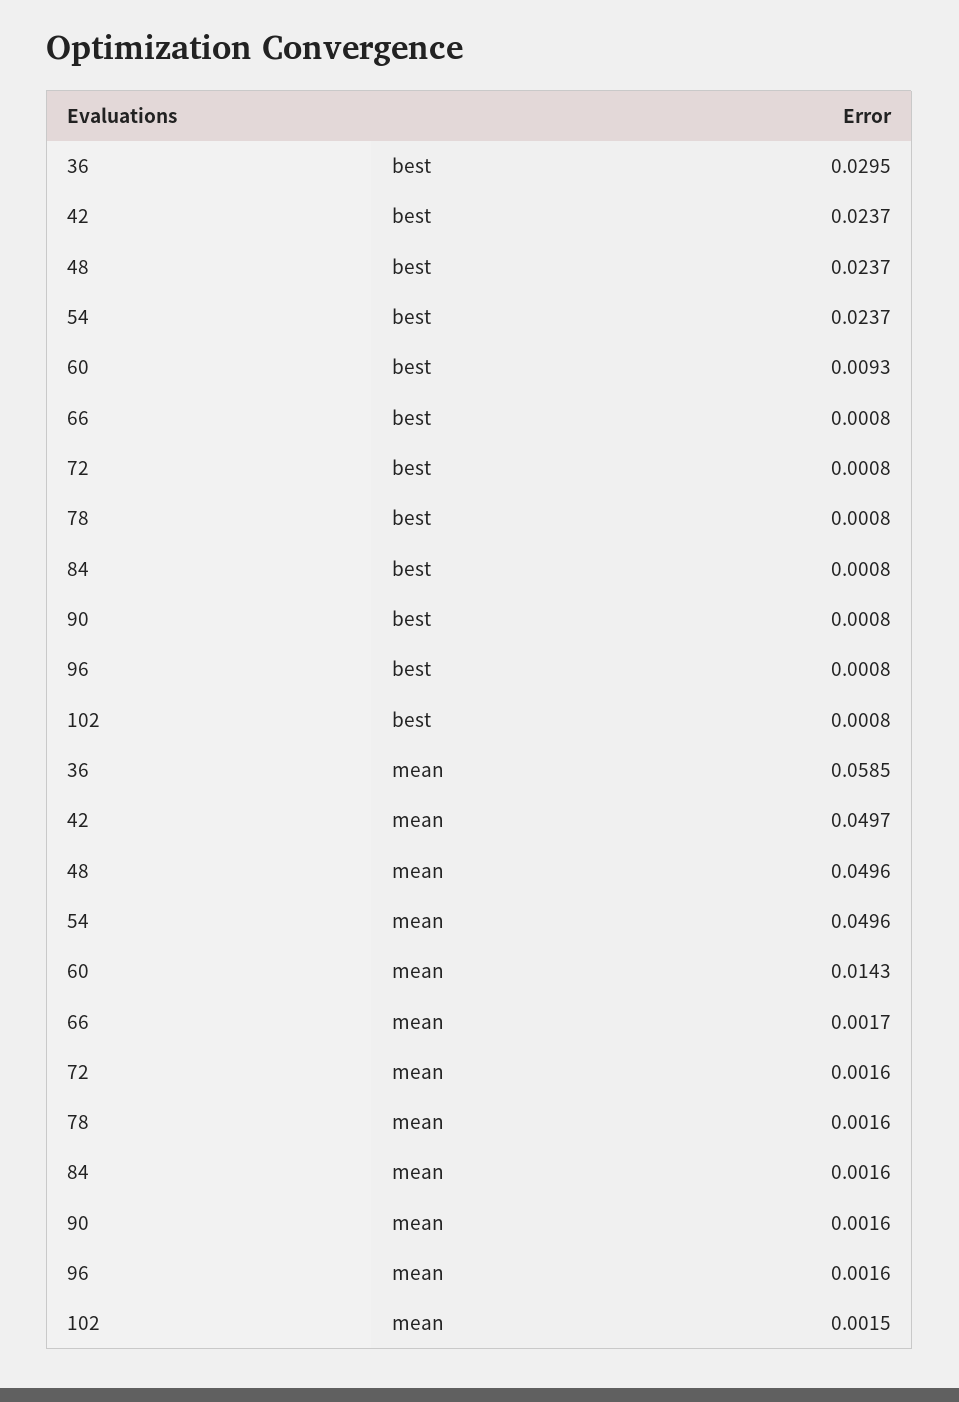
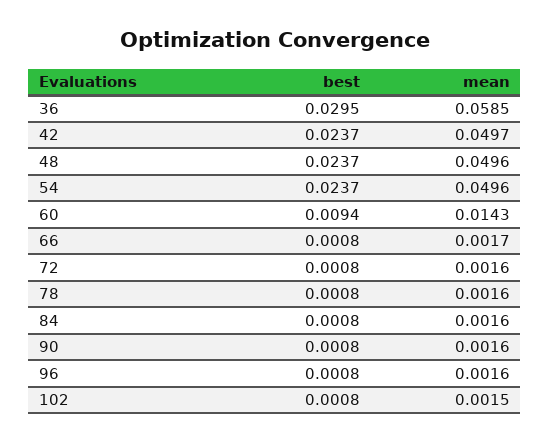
  {
    "36": {
      "best": 0.0295,
      "mean": 0.0585
    },
    "42": {
      "best": 0.0237,
      "mean": 0.0497
    },
    "48": {
      "best": 0.0237,
      "mean": 0.0496
    },
    "54": {
      "best": 0.0237,
      "mean": 0.0496
    },
    "60": {
-     "best": 0.0093,
+     "best": 0.0094,
      "mean": 0.0143
    },
    "66": {
      "best": 0.0008,
      "mean": 0.0017
    },
    "72": {
      "best": 0.0008,
      "mean": 0.0016
    },
    "78": {
      "best": 0.0008,
      "mean": 0.0016
    },
    "84": {
      "best": 0.0008,
      "mean": 0.0016
    },
    "90": {
      "best": 0.0008,
      "mean": 0.0016
    },
    "96": {
      "best": 0.0008,
      "mean": 0.0016
    },
    "102": {
      "best": 0.0008,
      "mean": 0.0015
    }
  }

